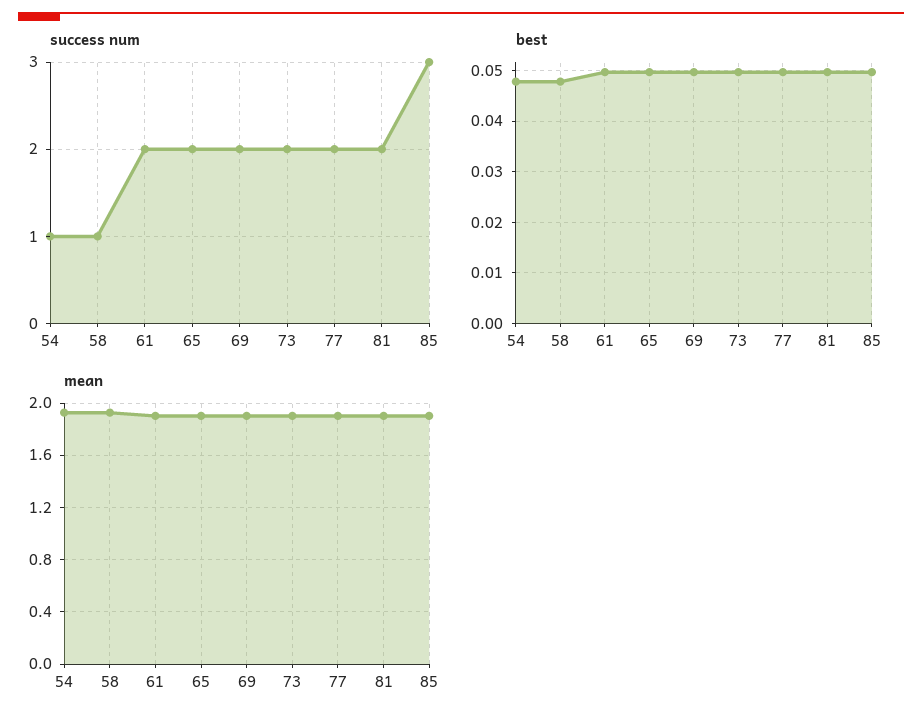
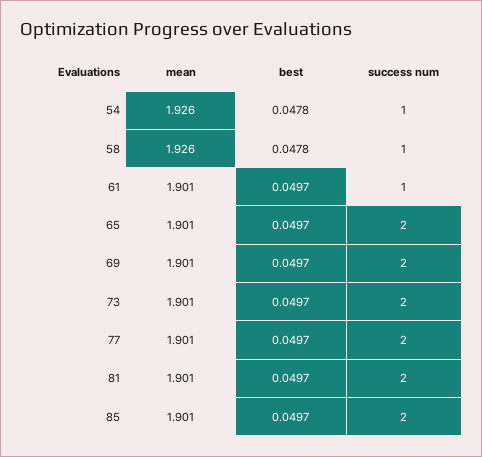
  {
    "success num": {
      "54": 1,
      "58": 1,
-     "61": 2,
+     "61": 1,
      "65": 2,
      "69": 2,
      "73": 2,
      "77": 2,
      "81": 2,
-     "85": 3
+     "85": 2
    },
    "best": {
      "54": 0.0478,
      "58": 0.0478,
      "61": 0.0497,
      "65": 0.0497,
      "69": 0.0497,
      "73": 0.0497,
      "77": 0.0497,
      "81": 0.0497,
      "85": 0.0497
    },
    "mean": {
      "54": 1.926,
      "58": 1.926,
      "61": 1.901,
      "65": 1.901,
      "69": 1.901,
      "73": 1.901,
      "77": 1.901,
      "81": 1.901,
      "85": 1.901
    }
  }

